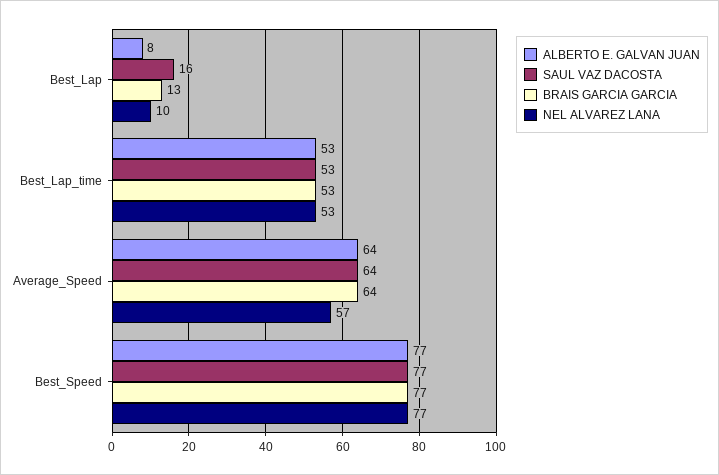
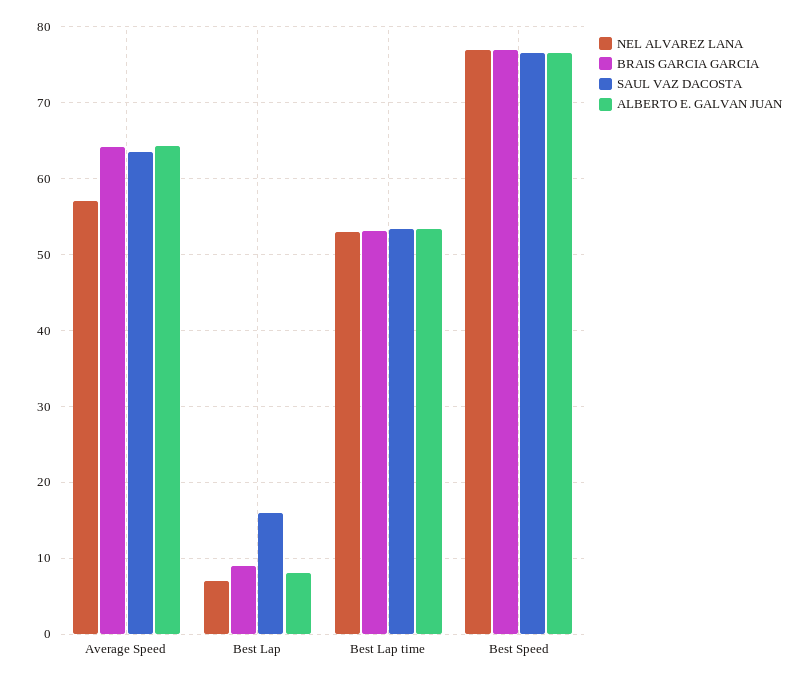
  {
    "ALBERTO E. GALVAN JUAN": {
      "Best_Lap": 8,
      "Best_Lap_time": 53,
      "Average_Speed": 64,
      "Best_Speed": 77
    },
    "SAUL VAZ DACOSTA": {
      "Best_Lap": 16,
      "Best_Lap_time": 53,
      "Average_Speed": 64,
      "Best_Speed": 77
    },
    "BRAIS GARCIA GARCIA": {
-     "Best_Lap": 13,
+     "Best_Lap": 9,
      "Best_Lap_time": 53,
      "Average_Speed": 64,
      "Best_Speed": 77
    },
    "NEL ALVAREZ LANA": {
-     "Best_Lap": 10,
+     "Best_Lap": 7,
      "Best_Lap_time": 53,
      "Average_Speed": 57,
      "Best_Speed": 77
    }
  }

